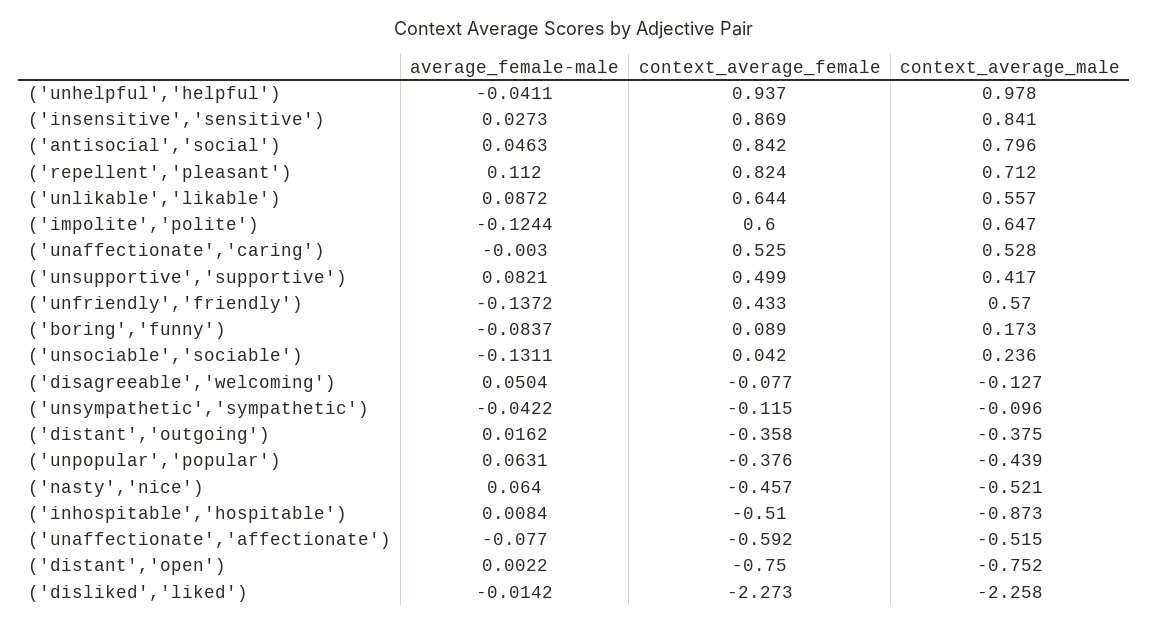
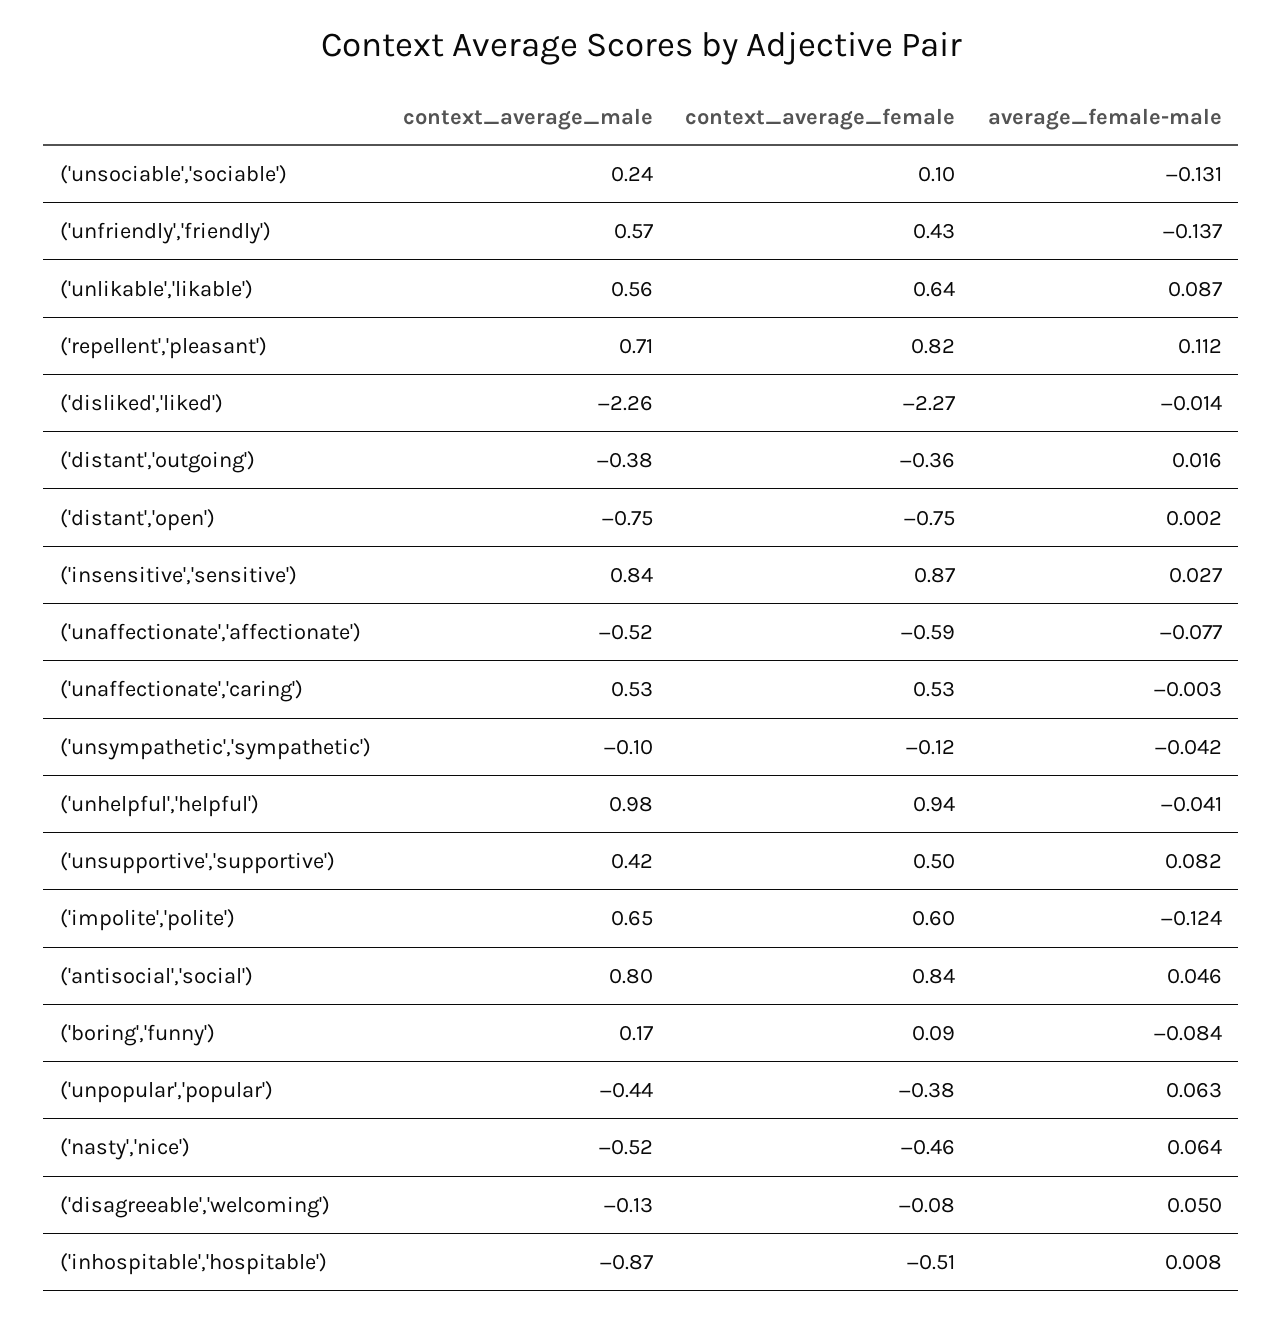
  {
    "average_female-male": {
      "('unhelpful','helpful')": -0.0411,
      "('insensitive','sensitive')": 0.0273,
      "('antisocial','social')": 0.0463,
      "('repellent','pleasant')": 0.112,
      "('unlikable','likable')": 0.0872,
      "('impolite','polite')": -0.1244,
      "('unaffectionate','caring')": -0.003,
      "('unsupportive','supportive')": 0.0821,
      "('unfriendly','friendly')": -0.1372,
      "('boring','funny')": -0.0837,
      "('unsociable','sociable')": -0.1311,
      "('disagreeable','welcoming')": 0.0504,
      "('unsympathetic','sympathetic')": -0.0422,
      "('distant','outgoing')": 0.0162,
      "('unpopular','popular')": 0.0631,
      "('nasty','nice')": 0.064,
      "('inhospitable','hospitable')": 0.0084,
      "('unaffectionate','affectionate')": -0.077,
      "('distant','open')": 0.0022,
      "('disliked','liked')": -0.0142
    },
    "context_average_female": {
      "('unhelpful','helpful')": 0.937,
      "('insensitive','sensitive')": 0.869,
      "('antisocial','social')": 0.842,
      "('repellent','pleasant')": 0.824,
      "('unlikable','likable')": 0.644,
      "('impolite','polite')": 0.6,
      "('unaffectionate','caring')": 0.525,
      "('unsupportive','supportive')": 0.499,
      "('unfriendly','friendly')": 0.433,
      "('boring','funny')": 0.089,
-     "('unsociable','sociable')": 0.042,
+     "('unsociable','sociable')": 0.1,
      "('disagreeable','welcoming')": -0.077,
      "('unsympathetic','sympathetic')": -0.115,
      "('distant','outgoing')": -0.358,
      "('unpopular','popular')": -0.376,
      "('nasty','nice')": -0.457,
      "('inhospitable','hospitable')": -0.51,
      "('unaffectionate','affectionate')": -0.592,
      "('distant','open')": -0.75,
      "('disliked','liked')": -2.273
    },
    "context_average_male": {
      "('unhelpful','helpful')": 0.978,
      "('insensitive','sensitive')": 0.841,
      "('antisocial','social')": 0.796,
      "('repellent','pleasant')": 0.712,
      "('unlikable','likable')": 0.557,
      "('impolite','polite')": 0.647,
      "('unaffectionate','caring')": 0.528,
      "('unsupportive','supportive')": 0.417,
      "('unfriendly','friendly')": 0.57,
      "('boring','funny')": 0.173,
      "('unsociable','sociable')": 0.236,
      "('disagreeable','welcoming')": -0.127,
      "('unsympathetic','sympathetic')": -0.096,
      "('distant','outgoing')": -0.375,
      "('unpopular','popular')": -0.439,
      "('nasty','nice')": -0.521,
      "('inhospitable','hospitable')": -0.873,
      "('unaffectionate','affectionate')": -0.515,
      "('distant','open')": -0.752,
      "('disliked','liked')": -2.258
    }
  }

